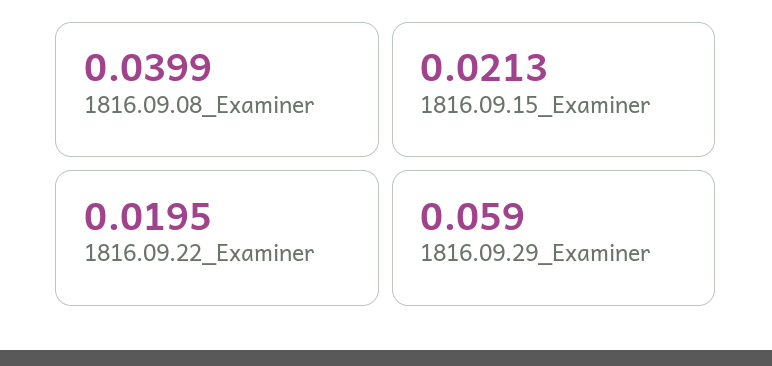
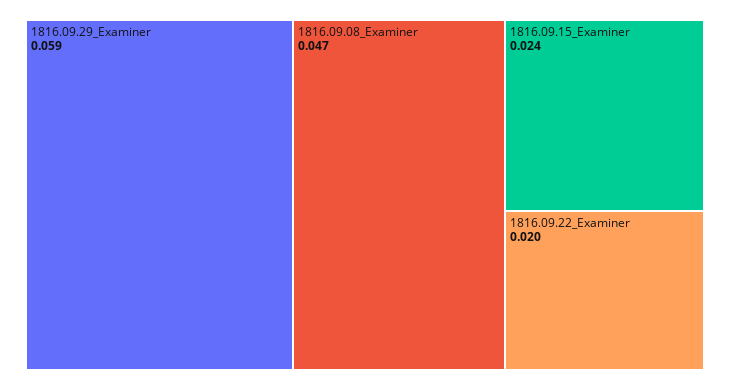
  {
-   "1816.09.08_Examiner": 0.0399,
+   "1816.09.08_Examiner": 0.047,
-   "1816.09.15_Examiner": 0.0213,
+   "1816.09.15_Examiner": 0.024,
    "1816.09.22_Examiner": 0.0195,
    "1816.09.29_Examiner": 0.059
  }

